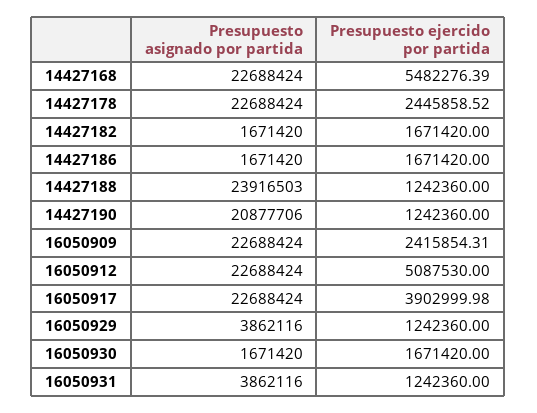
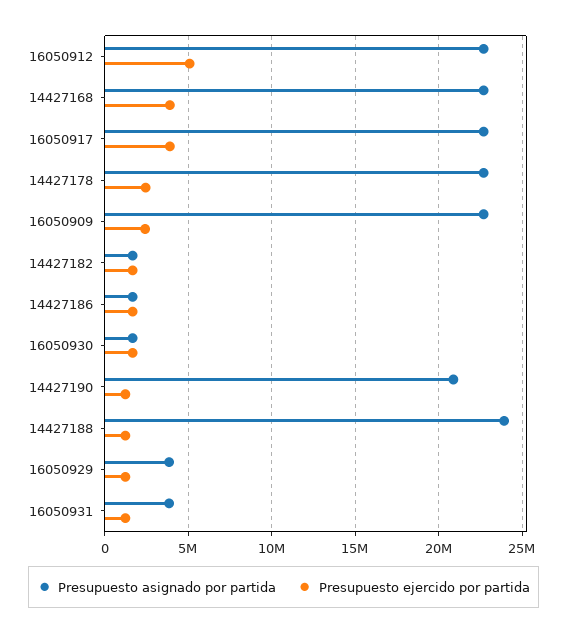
  {
    "Presupuesto asignado por partida": {
      "14427168": 22688424,
      "14427178": 22688424,
      "14427182": 1671420,
      "14427186": 1671420,
      "14427188": 23916503,
      "14427190": 20877706,
      "16050909": 22688424,
      "16050912": 22688424,
      "16050917": 22688424,
      "16050929": 3862116,
      "16050930": 1671420,
      "16050931": 3862116
    },
    "Presupuesto ejercido por partida": {
-     "14427168": 5482276.39,
+     "14427168": 4000000,
      "14427178": 2445858.52,
      "14427182": 1671420,
      "14427186": 1671420,
      "14427188": 1242360,
      "14427190": 1242360,
      "16050909": 2415854.31,
      "16050912": 5087530,
      "16050917": 3902999.98,
      "16050929": 1242360,
      "16050930": 1671420,
      "16050931": 1242360
    }
  }

